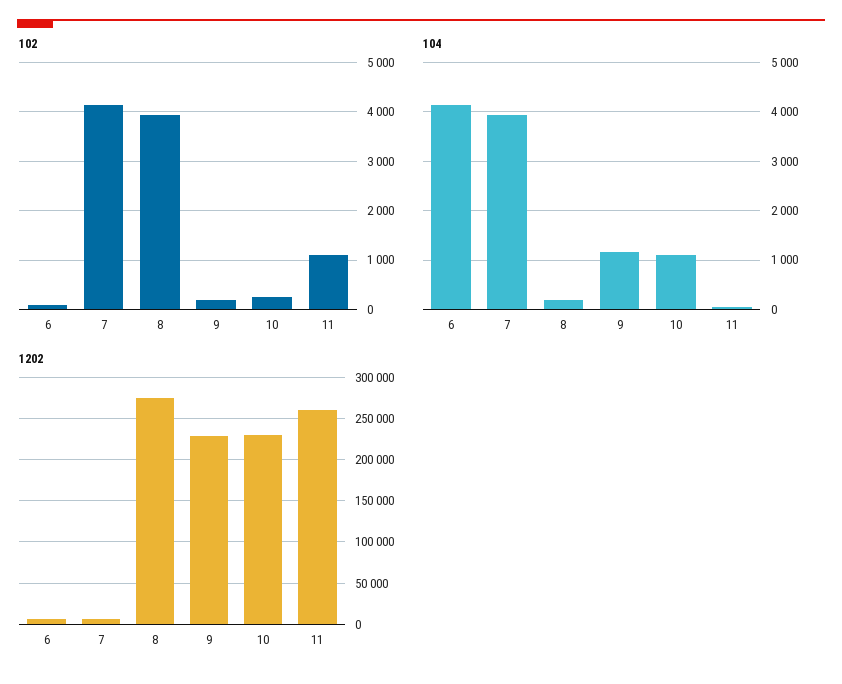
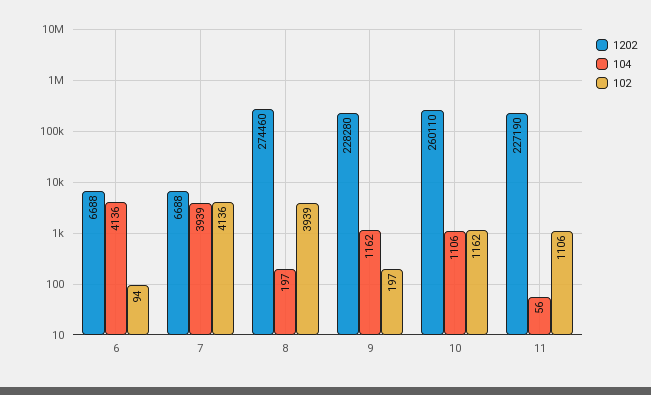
  {
    "102": {
      "6": 94,
      "7": 4136,
      "8": 3939,
      "9": 197,
-     "10": 200,
+     "10": 1162,
      "11": 1106
    },
    "104": {
      "6": 4136,
      "7": 3939,
      "8": 197,
      "9": 1162,
      "10": 1106,
      "11": 56
    },
    "1202": {
      "6": 6688,
      "7": 6688,
      "8": 274460,
      "9": 228280,
-     "10": 230000,
+     "10": 260110,
-     "11": 260000
+     "11": 227190
    }
  }

